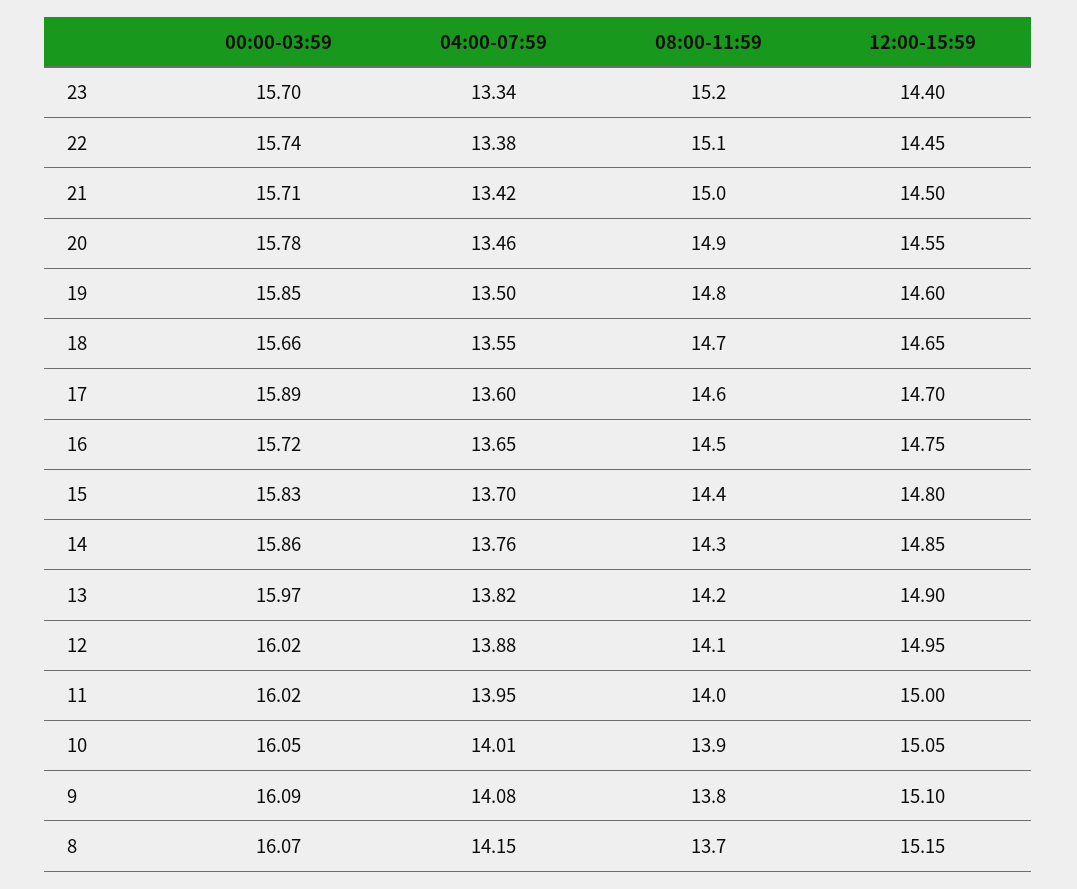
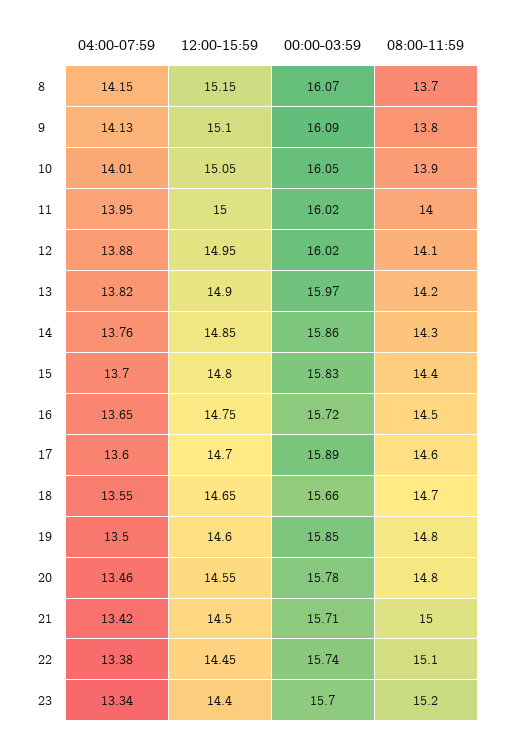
  {
    "00:00-03:59": {
      "23": 15.7,
      "22": 15.74,
      "21": 15.71,
      "20": 15.78,
      "19": 15.85,
      "18": 15.66,
      "17": 15.89,
      "16": 15.72,
      "15": 15.83,
      "14": 15.86,
      "13": 15.97,
      "12": 16.02,
      "11": 16.02,
      "10": 16.05,
      "9": 16.09,
      "8": 16.07
    },
    "04:00-07:59": {
      "23": 13.34,
      "22": 13.38,
      "21": 13.42,
      "20": 13.46,
      "19": 13.5,
      "18": 13.55,
      "17": 13.6,
      "16": 13.65,
      "15": 13.7,
      "14": 13.76,
      "13": 13.82,
      "12": 13.88,
      "11": 13.95,
      "10": 14.01,
-     "9": 14.08,
+     "9": 14.13,
      "8": 14.15
    },
    "08:00-11:59": {
      "23": 15.2,
      "22": 15.1,
      "21": 15,
-     "20": 14.9,
+     "20": 14.8,
      "19": 14.8,
      "18": 14.7,
      "17": 14.6,
      "16": 14.5,
      "15": 14.4,
      "14": 14.3,
      "13": 14.2,
      "12": 14.1,
      "11": 14,
      "10": 13.9,
      "9": 13.8,
      "8": 13.7
    },
    "12:00-15:59": {
      "23": 14.4,
      "22": 14.45,
      "21": 14.5,
      "20": 14.55,
      "19": 14.6,
      "18": 14.65,
      "17": 14.7,
      "16": 14.75,
      "15": 14.8,
      "14": 14.85,
      "13": 14.9,
      "12": 14.95,
      "11": 15,
      "10": 15.05,
      "9": 15.1,
      "8": 15.15
    }
  }

